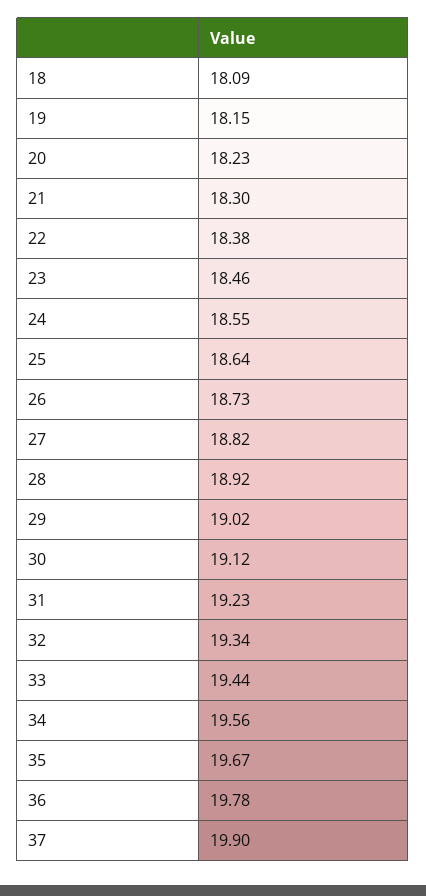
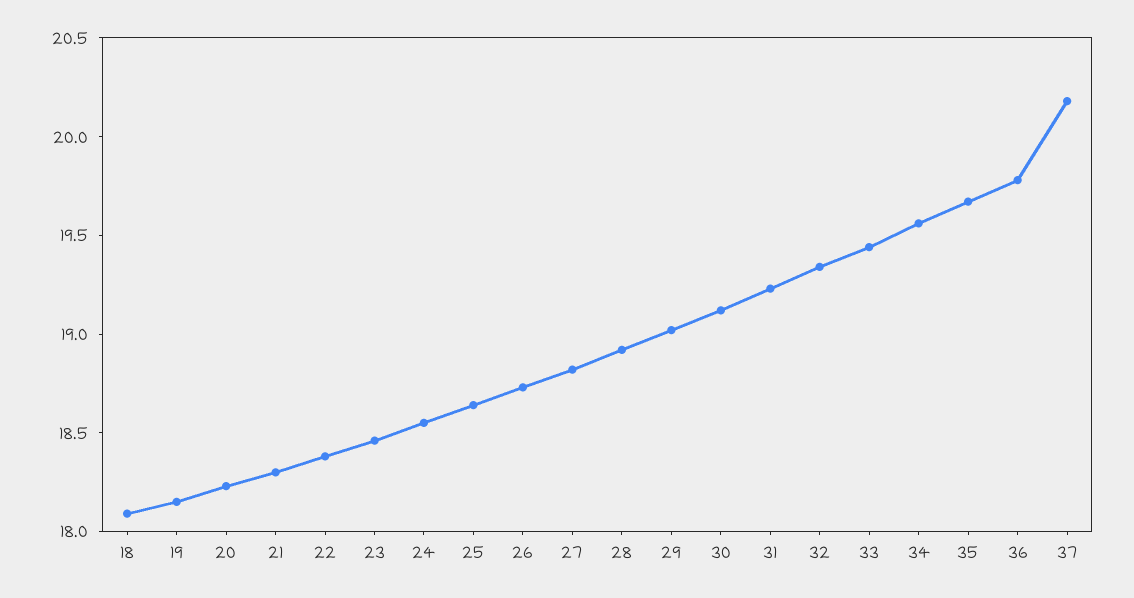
  {
    "18": 18.09,
    "19": 18.15,
    "20": 18.23,
    "21": 18.3,
    "22": 18.38,
    "23": 18.46,
    "24": 18.55,
    "25": 18.64,
    "26": 18.73,
    "27": 18.82,
    "28": 18.92,
    "29": 19.02,
    "30": 19.12,
    "31": 19.23,
    "32": 19.34,
    "33": 19.44,
    "34": 19.56,
    "35": 19.67,
    "36": 19.78,
-   "37": 19.9
+   "37": 20.2
  }

